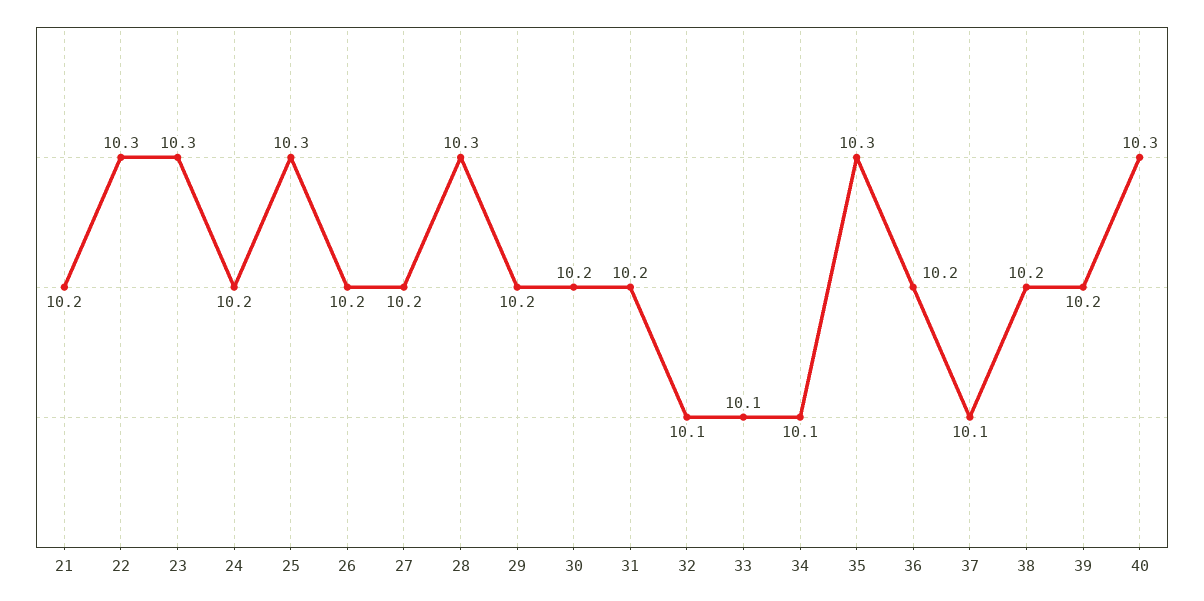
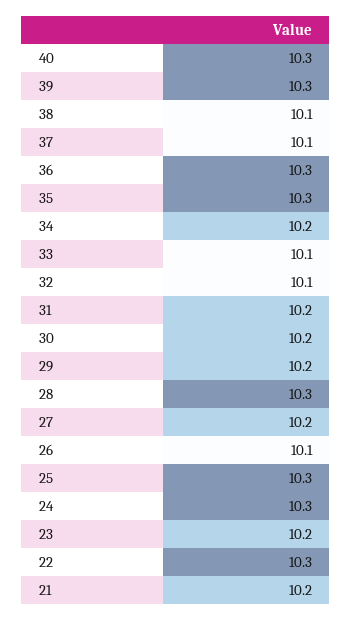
  {
    "21": 10.2,
    "22": 10.3,
-   "23": 10.3,
+   "23": 10.2,
-   "24": 10.2,
+   "24": 10.3,
    "25": 10.3,
-   "26": 10.2,
+   "26": 10.1,
    "27": 10.2,
    "28": 10.3,
    "29": 10.2,
    "30": 10.2,
    "31": 10.2,
    "32": 10.1,
    "33": 10.1,
-   "34": 10.1,
+   "34": 10.2,
    "35": 10.3,
-   "36": 10.2,
+   "36": 10.3,
    "37": 10.1,
-   "38": 10.2,
+   "38": 10.1,
-   "39": 10.2,
+   "39": 10.3,
    "40": 10.3
  }

